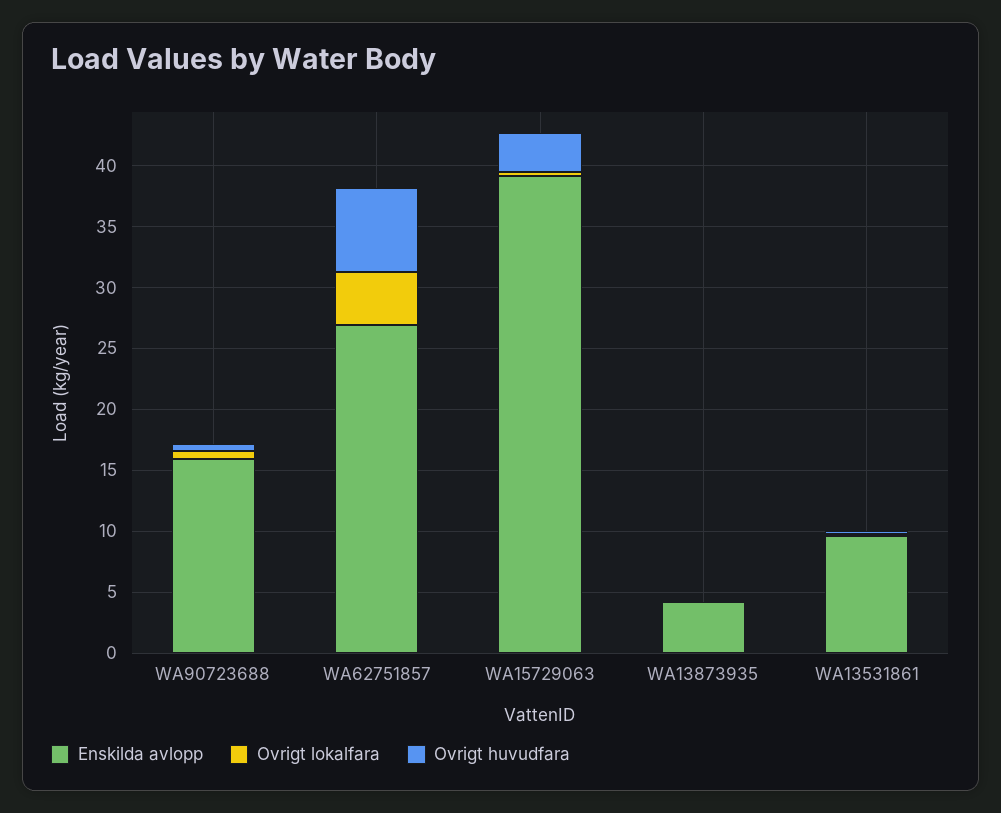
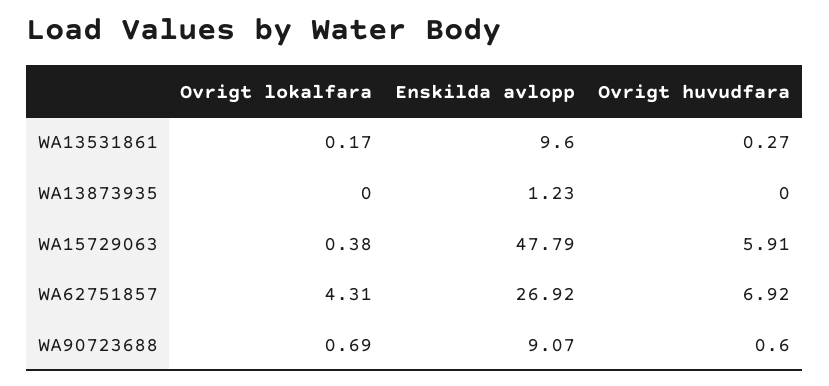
  {
    "Enskilda avlopp": {
-     "WA90723688": 16,
+     "WA90723688": 9.07,
      "WA62751857": 26.92,
-     "WA15729063": 39,
+     "WA15729063": 47.79,
-     "WA13873935": 4,
+     "WA13873935": 1.23,
      "WA13531861": 9.6
    },
    "Ovrigt lokalfara": {
      "WA90723688": 0.69,
      "WA62751857": 4.31,
      "WA15729063": 0.38,
      "WA13873935": 0,
      "WA13531861": 0.17
    },
    "Ovrigt huvudfara": {
      "WA90723688": 0.6,
      "WA62751857": 6.92,
-     "WA15729063": 3,
+     "WA15729063": 5.91,
      "WA13873935": 0,
      "WA13531861": 0.27
    }
  }

